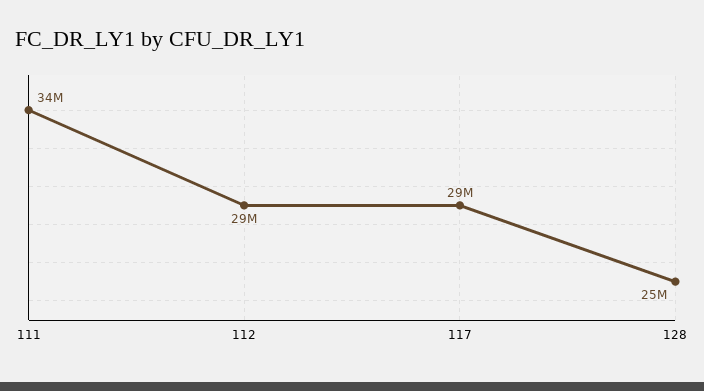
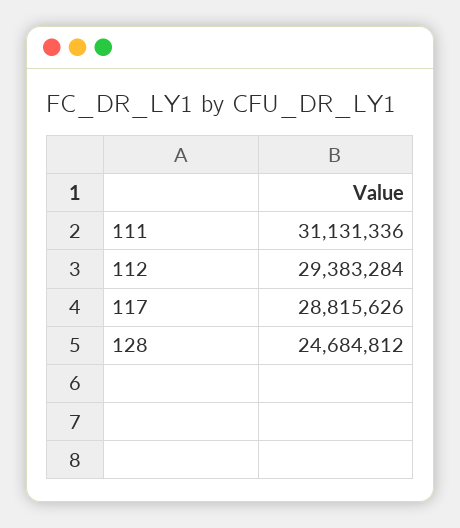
  {
-   "111": 34000000,
+   "111": 31131336,
    "112": 29383284,
    "117": 28815626,
    "128": 24684812
  }

